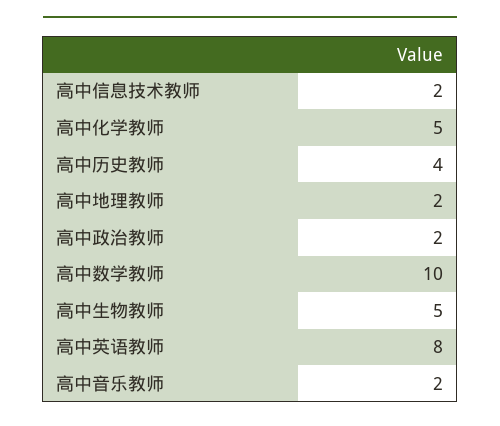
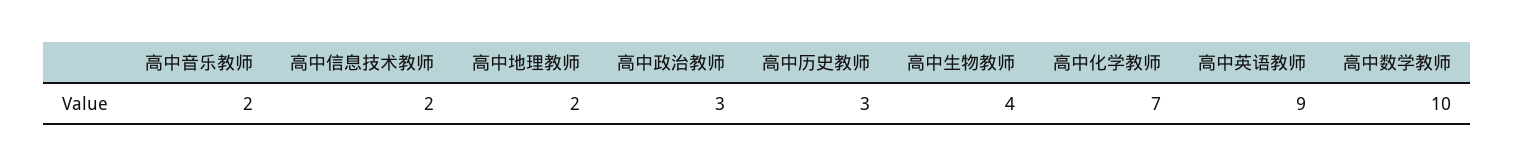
  {
    "高中信息技术教师": 2,
-   "高中化学教师": 5,
+   "高中化学教师": 7,
-   "高中历史教师": 4,
+   "高中历史教师": 3,
    "高中地理教师": 2,
-   "高中政治教师": 2,
+   "高中政治教师": 3,
    "高中数学教师": 10,
-   "高中生物教师": 5,
+   "高中生物教师": 4,
-   "高中英语教师": 8,
+   "高中英语教师": 9,
    "高中音乐教师": 2
  }

